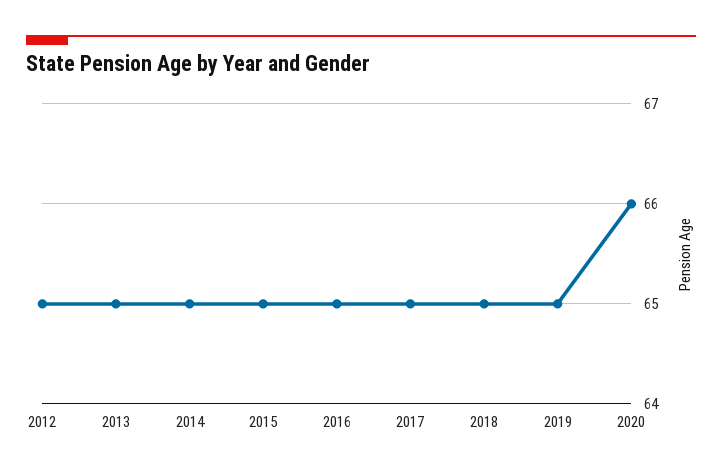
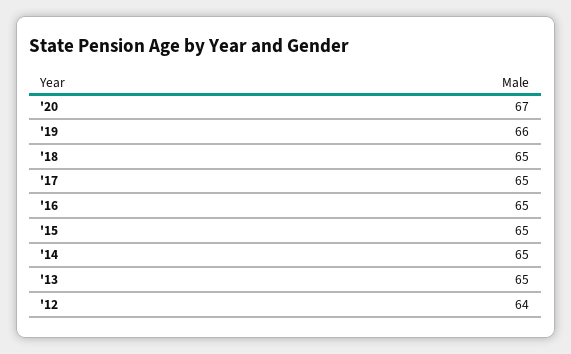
  {
-   "2012": 65,
+   "2012": 64,
    "2013": 65,
    "2014": 65,
    "2015": 65,
    "2016": 65,
    "2017": 65,
    "2018": 65,
-   "2019": 65,
+   "2019": 66,
-   "2020": 66
+   "2020": 67
  }

